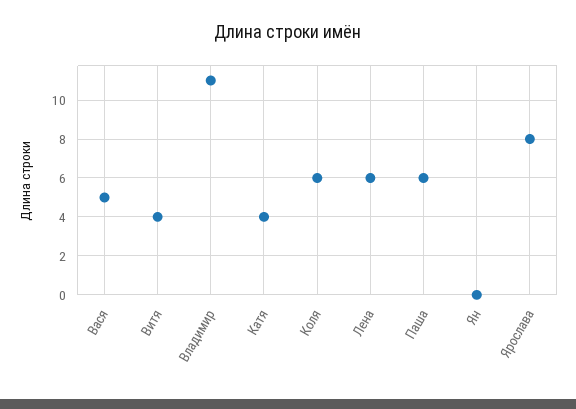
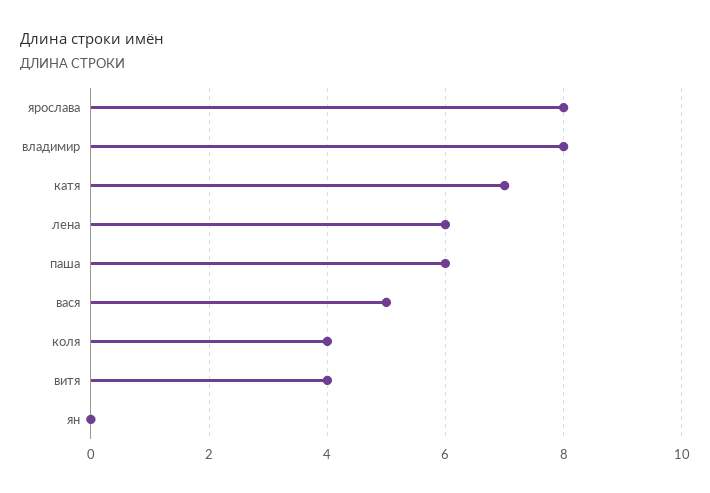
  {
    "Вася": 5,
    "Витя": 4,
-   "Владимир": 11,
+   "Владимир": 8,
-   "Катя": 4,
+   "Катя": 7,
-   "Коля": 6,
+   "Коля": 4,
    "Лена": 6,
    "Паша": 6,
    "Ян": 0,
    "Ярослава": 8
  }

